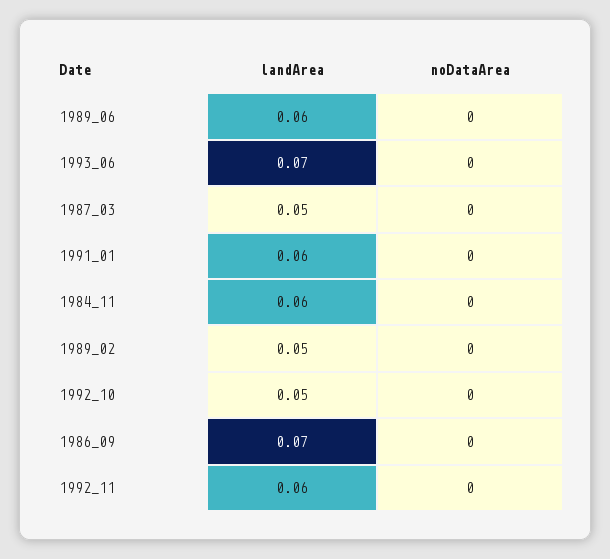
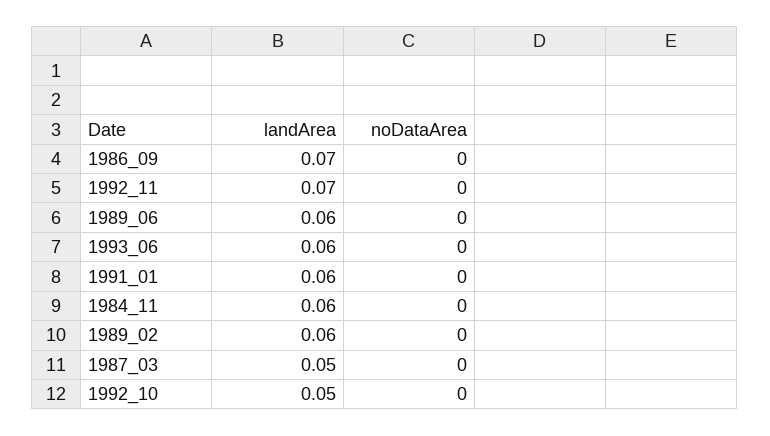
  {
    "landArea": {
      "1989_06": 0.06,
-     "1993_06": 0.07,
+     "1993_06": 0.06,
      "1987_03": 0.05,
      "1991_01": 0.06,
      "1984_11": 0.06,
-     "1989_02": 0.05,
+     "1989_02": 0.06,
      "1992_10": 0.05,
      "1986_09": 0.07,
-     "1992_11": 0.06
+     "1992_11": 0.07
    },
    "noDataArea": {
      "1989_06": 0,
      "1993_06": 0,
      "1987_03": 0,
      "1991_01": 0,
      "1984_11": 0,
      "1989_02": 0,
      "1992_10": 0,
      "1986_09": 0,
      "1992_11": 0
    }
  }

